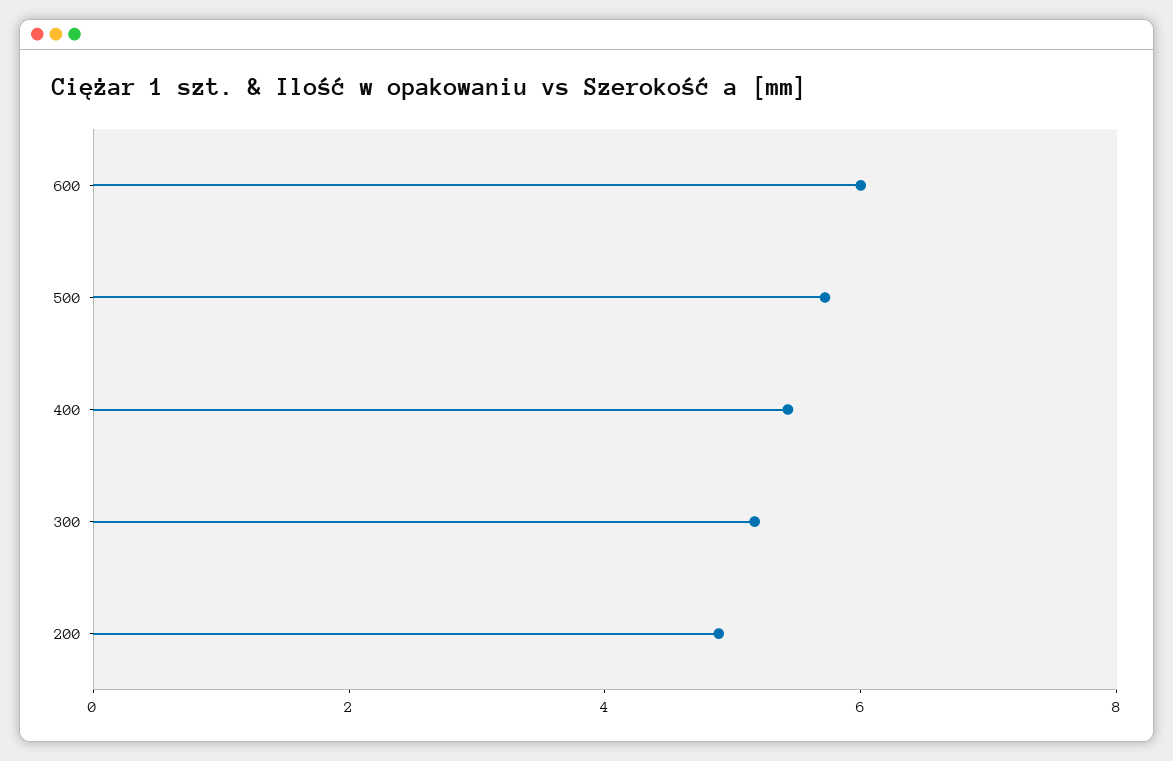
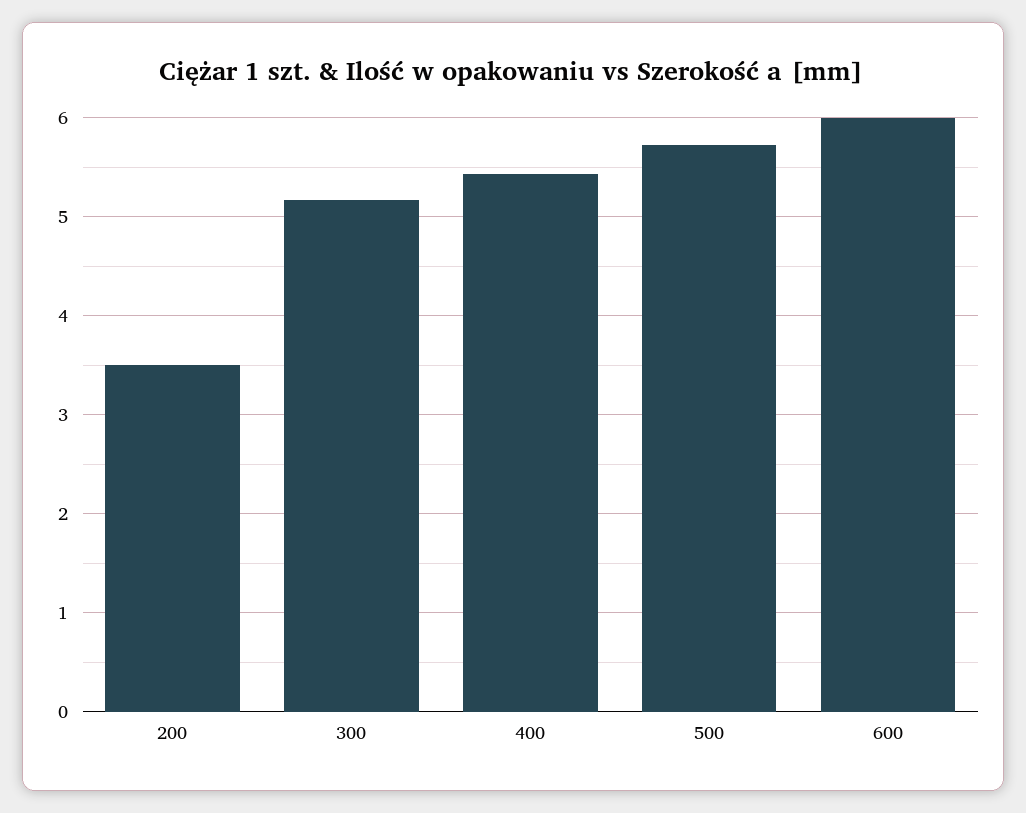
  {
    "600": 6,
    "500": 5.7,
    "400": 5.4,
    "300": 5.2,
-   "200": 5
+   "200": 3.5
  }

